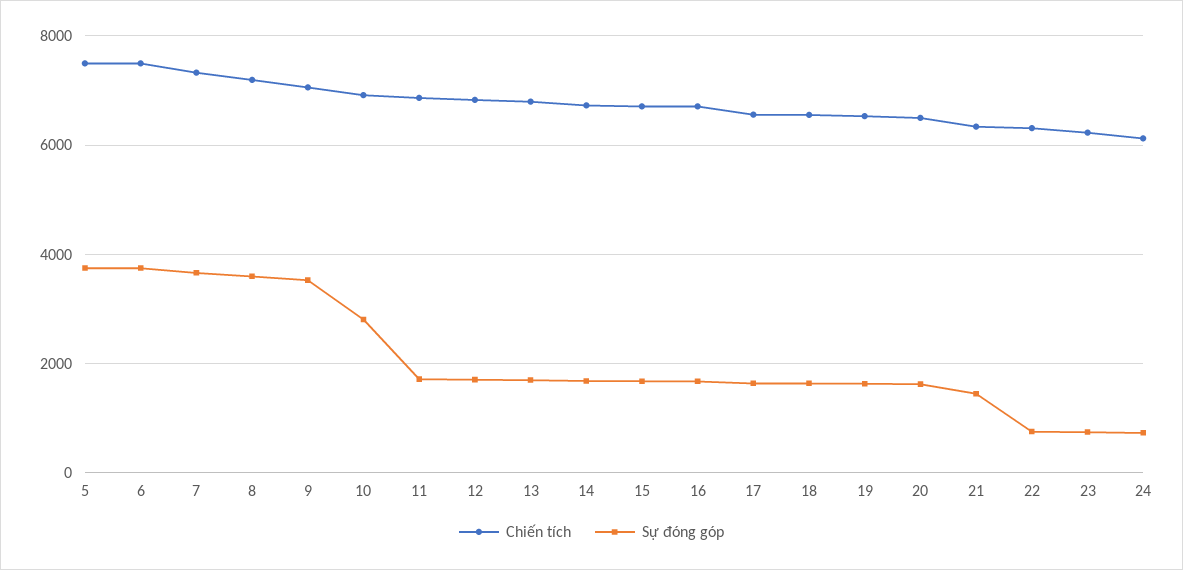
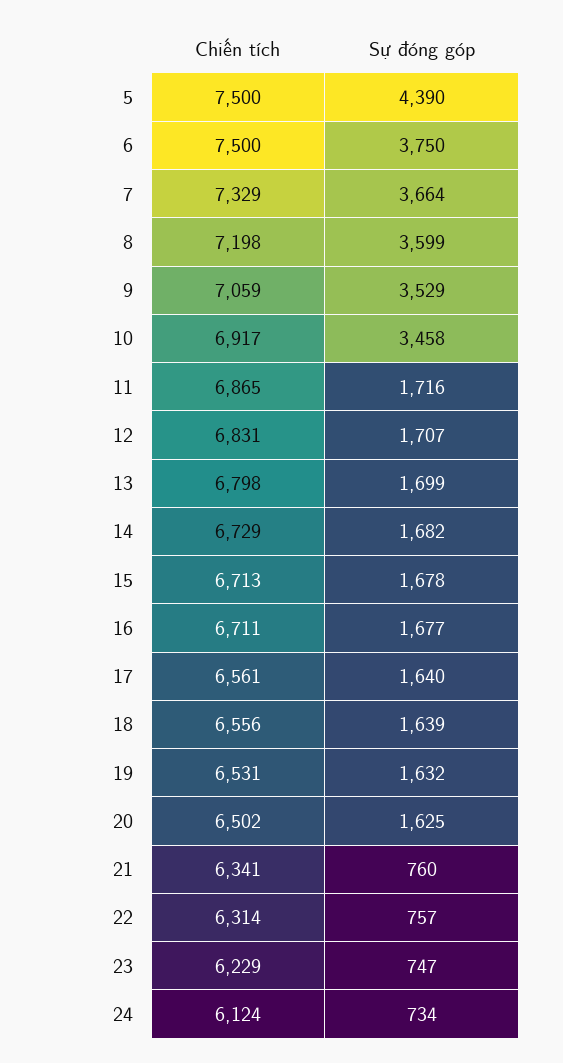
  {
    "Chiến tích": {
      "5": 7500,
      "6": 7500,
      "7": 7329,
      "8": 7198,
      "9": 7059,
      "10": 6917,
      "11": 6865,
      "12": 6831,
      "13": 6798,
      "14": 6729,
      "15": 6713,
      "16": 6711,
      "17": 6561,
      "18": 6556,
      "19": 6531,
      "20": 6502,
      "21": 6341,
      "22": 6314,
      "23": 6229,
      "24": 6124
    },
    "Sự đóng góp": {
-     "5": 3800,
+     "5": 4390,
      "6": 3750,
      "7": 3664,
      "8": 3599,
      "9": 3529,
-     "10": 2800,
+     "10": 3458,
      "11": 1716,
      "12": 1707,
      "13": 1699,
      "14": 1682,
      "15": 1678,
      "16": 1677,
      "17": 1640,
      "18": 1639,
      "19": 1632,
      "20": 1625,
-     "21": 1400,
+     "21": 760,
      "22": 757,
      "23": 747,
      "24": 734
    }
  }

